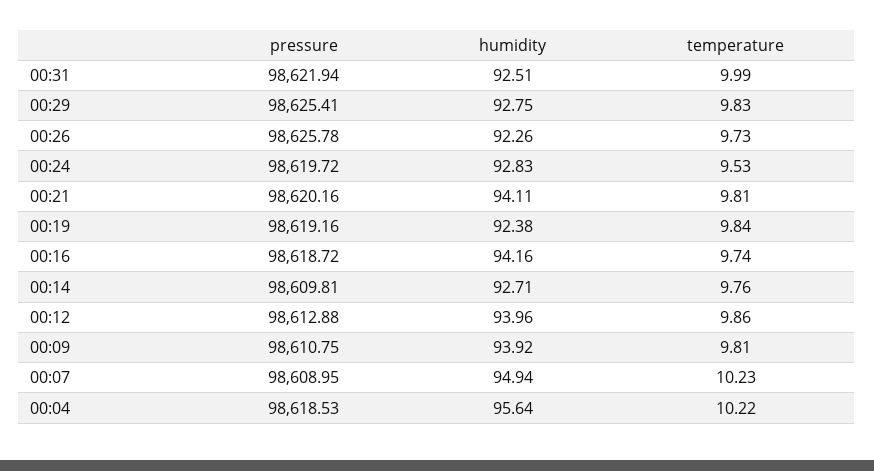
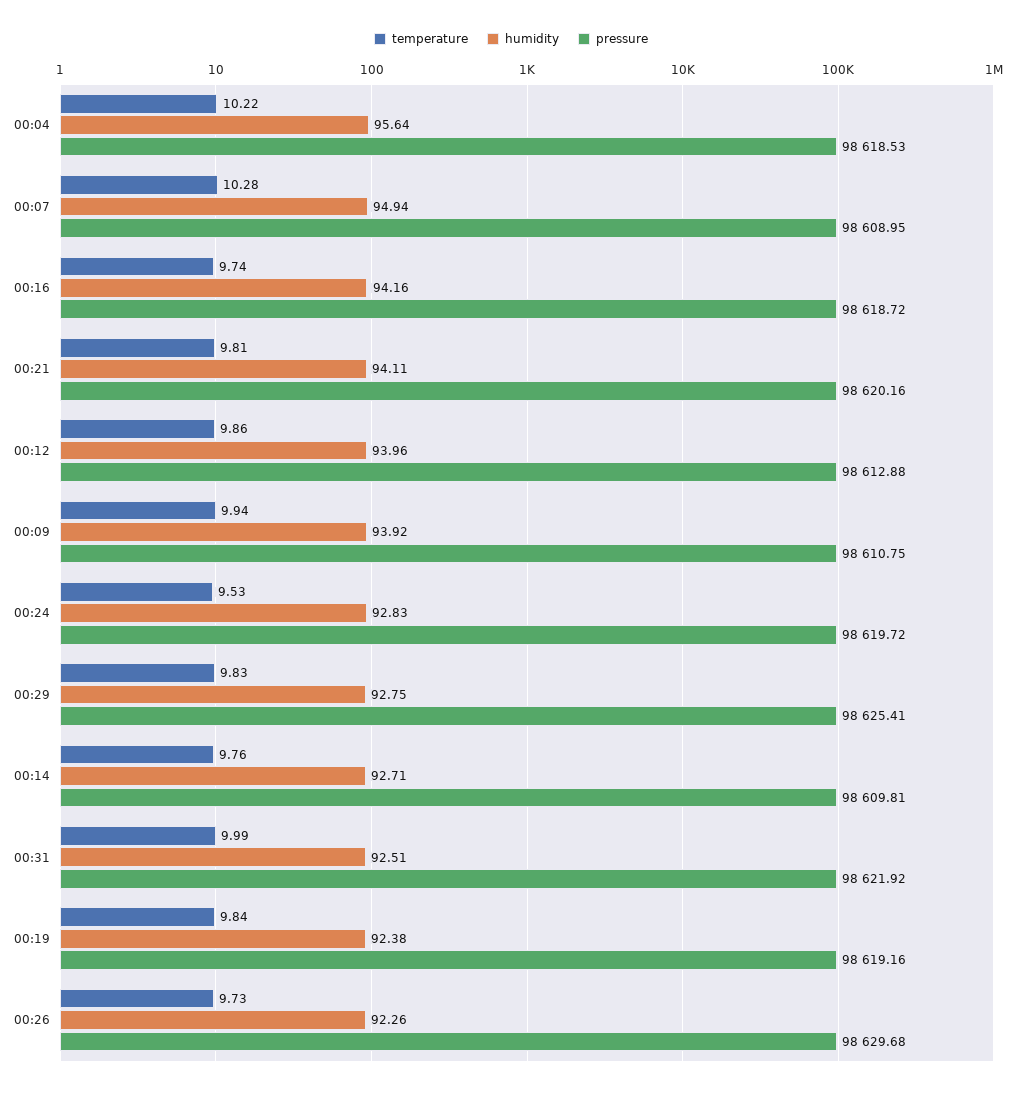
  {
    "pressure": {
-     "00:31": 98621.94,
+     "00:31": 98621.92,
      "00:29": 98625.41,
-     "00:26": 98625.78,
+     "00:26": 98629.68,
      "00:24": 98619.72,
      "00:21": 98620.16,
      "00:19": 98619.16,
      "00:16": 98618.72,
      "00:14": 98609.81,
      "00:12": 98612.88,
      "00:09": 98610.75,
      "00:07": 98608.95,
      "00:04": 98618.53
    },
    "humidity": {
      "00:31": 92.51,
      "00:29": 92.75,
      "00:26": 92.26,
      "00:24": 92.83,
      "00:21": 94.11,
      "00:19": 92.38,
      "00:16": 94.16,
      "00:14": 92.71,
      "00:12": 93.96,
      "00:09": 93.92,
      "00:07": 94.94,
      "00:04": 95.64
    },
    "temperature": {
      "00:31": 9.99,
      "00:29": 9.83,
      "00:26": 9.73,
      "00:24": 9.53,
      "00:21": 9.81,
      "00:19": 9.84,
      "00:16": 9.74,
      "00:14": 9.76,
      "00:12": 9.86,
-     "00:09": 9.81,
+     "00:09": 9.94,
-     "00:07": 10.23,
+     "00:07": 10.28,
      "00:04": 10.22
    }
  }

